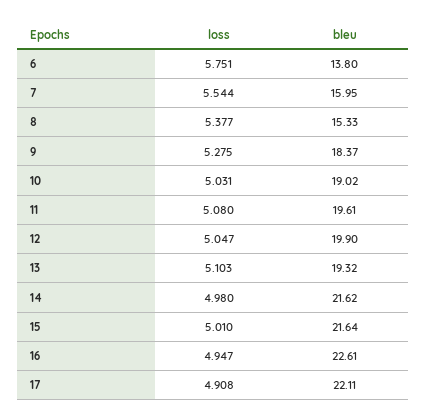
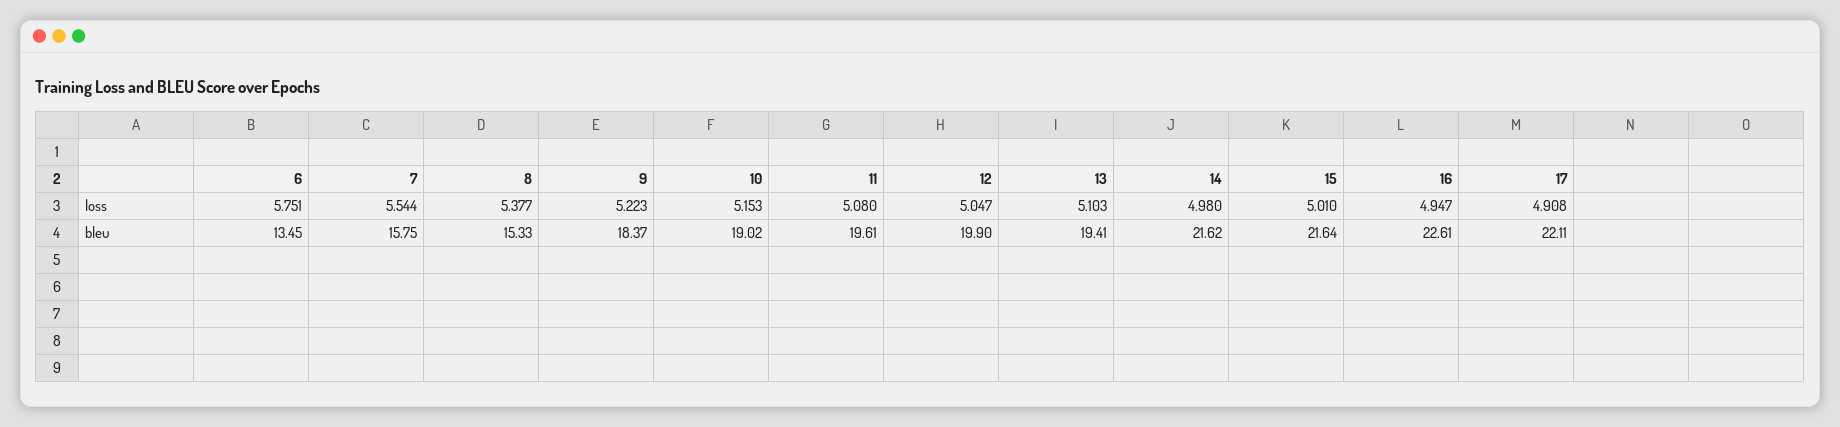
  {
    "loss": {
      "6": 5.751,
      "7": 5.544,
      "8": 5.377,
-     "9": 5.275,
+     "9": 5.223,
-     "10": 5.031,
+     "10": 5.153,
      "11": 5.08,
      "12": 5.047,
      "13": 5.103,
      "14": 4.98,
      "15": 5.01,
      "16": 4.947,
      "17": 4.908
    },
    "bleu": {
-     "6": 13.8,
+     "6": 13.45,
-     "7": 15.95,
+     "7": 15.75,
      "8": 15.33,
      "9": 18.37,
      "10": 19.02,
      "11": 19.61,
      "12": 19.9,
-     "13": 19.32,
+     "13": 19.41,
      "14": 21.62,
      "15": 21.64,
      "16": 22.61,
      "17": 22.11
    }
  }

